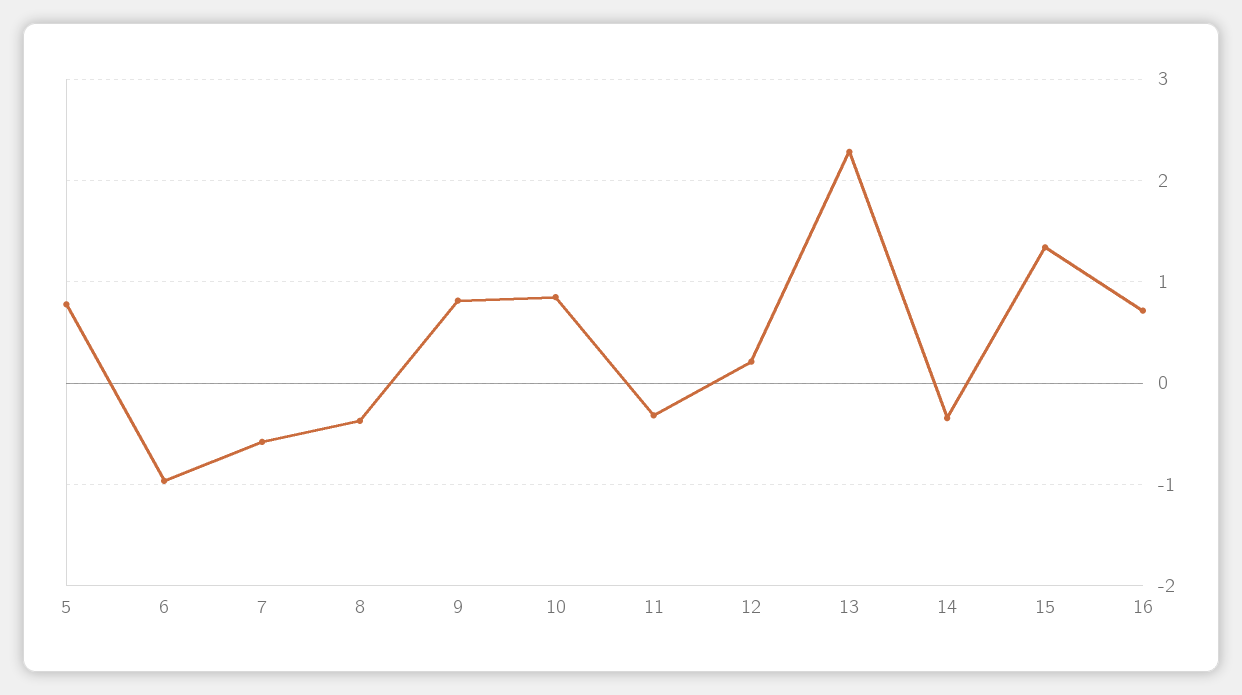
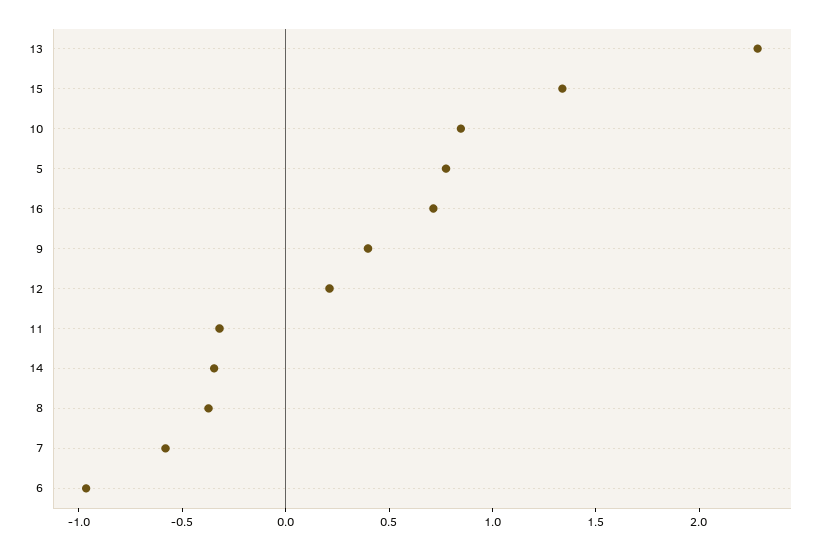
  {
    "5": 0.8,
    "6": -1,
    "7": -0.6,
    "8": -0.4,
-   "9": 0.8,
+   "9": 0.4,
    "10": 0.8,
    "11": -0.3,
    "12": 0.2,
    "13": 2.3,
    "14": -0.3,
    "15": 1.3,
    "16": 0.7
  }

